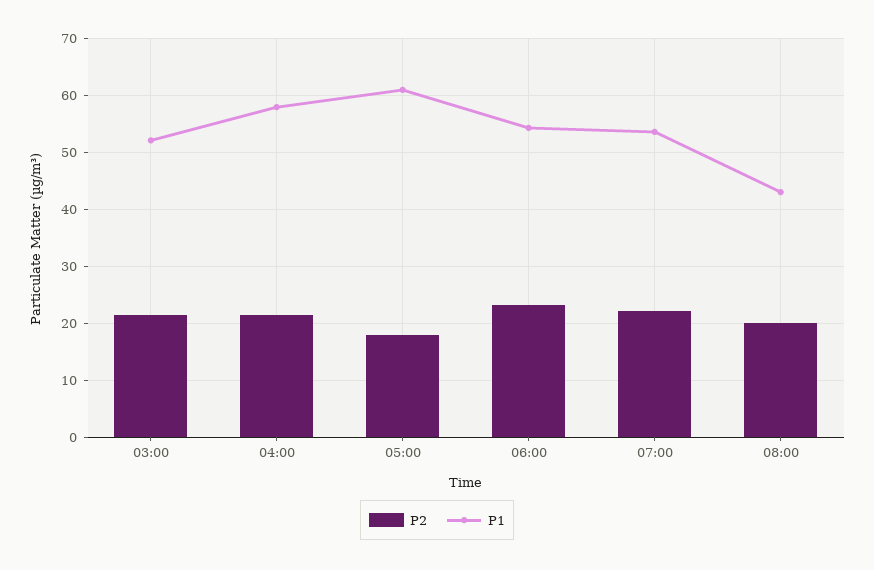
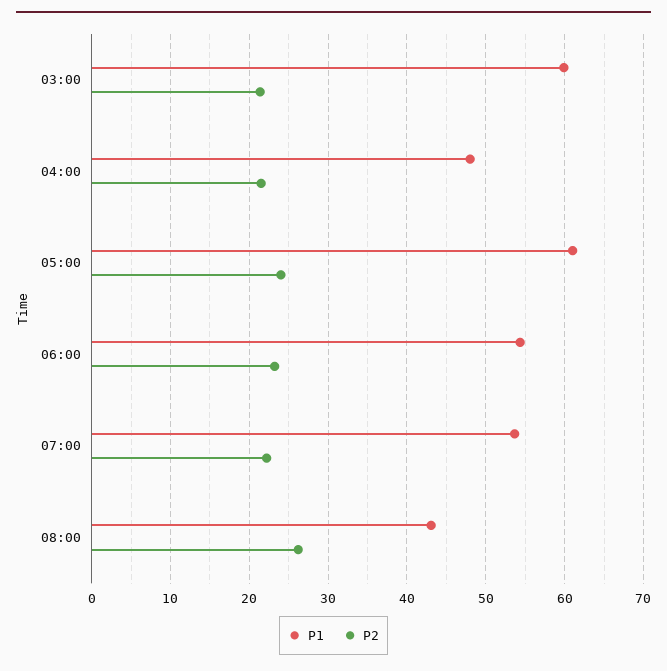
  {
    "P2": {
      "03:00": 21,
      "04:00": 22,
-     "05:00": 18,
+     "05:00": 24,
      "06:00": 23,
      "07:00": 22,
-     "08:00": 20
+     "08:00": 26
    },
    "P1": {
-     "03:00": 52,
+     "03:00": 60,
-     "04:00": 58,
+     "04:00": 48,
      "05:00": 61,
      "06:00": 54,
      "07:00": 54,
      "08:00": 43
    }
  }

